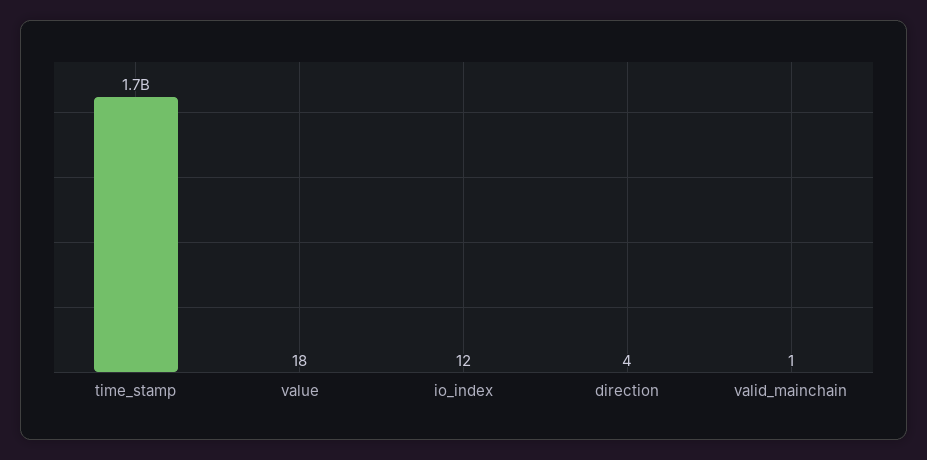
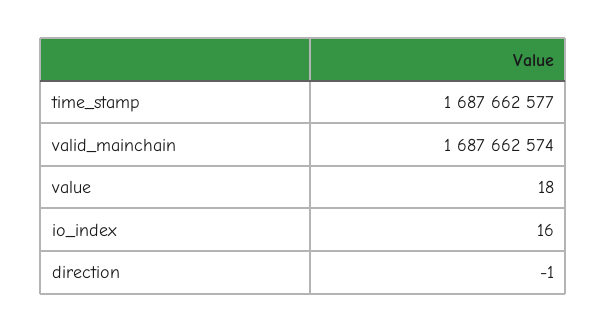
  {
    "time_stamp": 1687662577,
    "value": 18,
-   "io_index": 12,
+   "io_index": 16,
-   "direction": 4,
+   "direction": -1,
-   "valid_mainchain": 1
+   "valid_mainchain": 1687662574
  }

